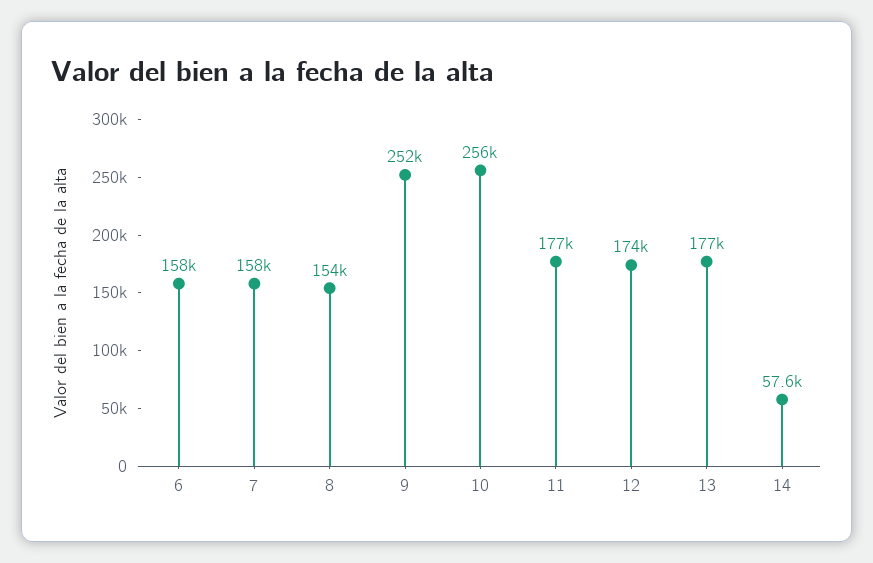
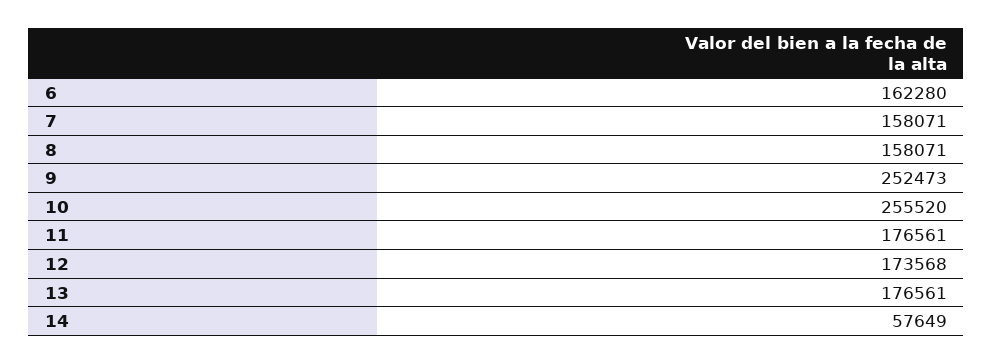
  {
-   "6": 158000,
+   "6": 162280,
    "7": 158071,
-   "8": 154000,
+   "8": 158071,
    "9": 252473,
    "10": 255520,
    "11": 176561,
    "12": 173568,
    "13": 176561,
    "14": 57649
  }

